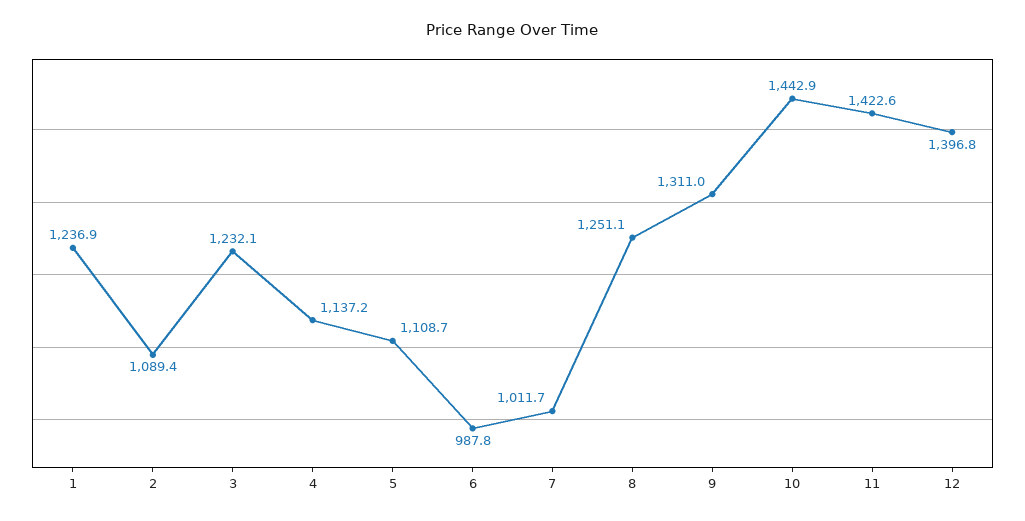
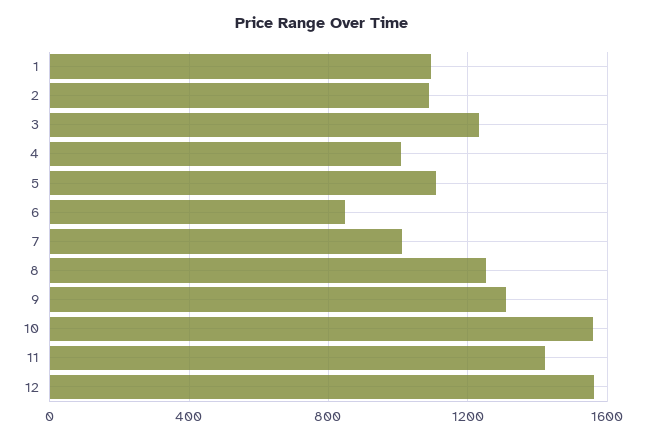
  {
-   "1": 1236.9,
+   "1": 1100,
    "2": 1089.4,
    "3": 1232.1,
-   "4": 1137.2,
+   "4": 1000,
    "5": 1108.7,
-   "6": 987.8,
+   "6": 850,
    "7": 1011.7,
    "8": 1251.1,
    "9": 1311,
-   "10": 1442.9,
+   "10": 1550,
    "11": 1422.6,
-   "12": 1396.8
+   "12": 1550
  }

